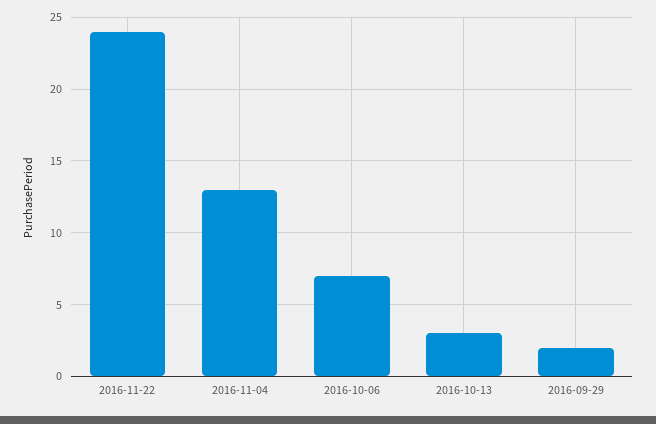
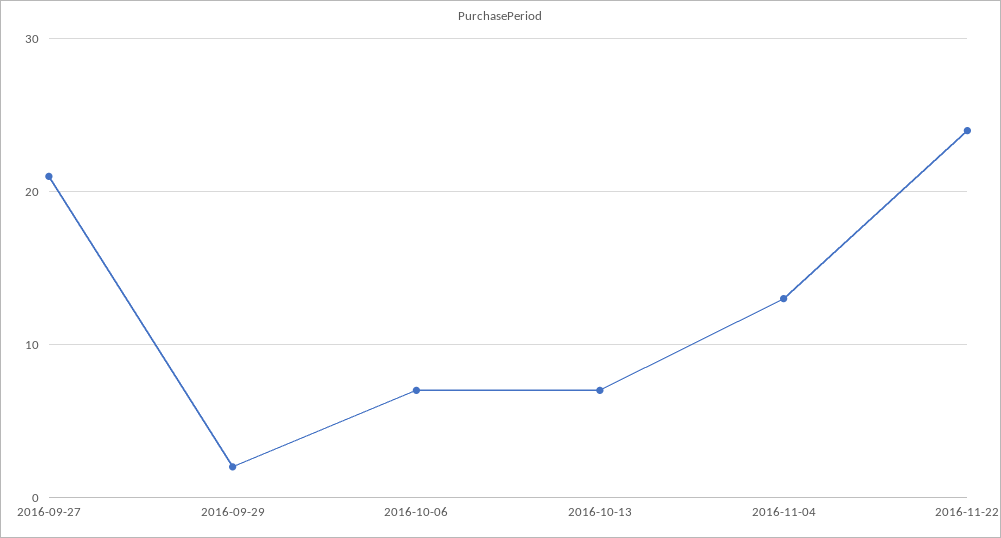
  {
    "2016-11-22": 24,
    "2016-11-04": 13,
    "2016-10-06": 7,
-   "2016-10-13": 3,
+   "2016-10-13": 7,
-   "2016-09-29": 2
+   "2016-09-29": 2,
+   "2016-09-27": 21
  }

